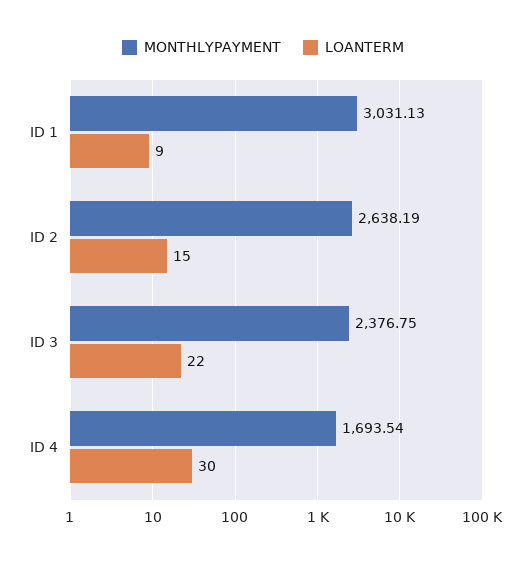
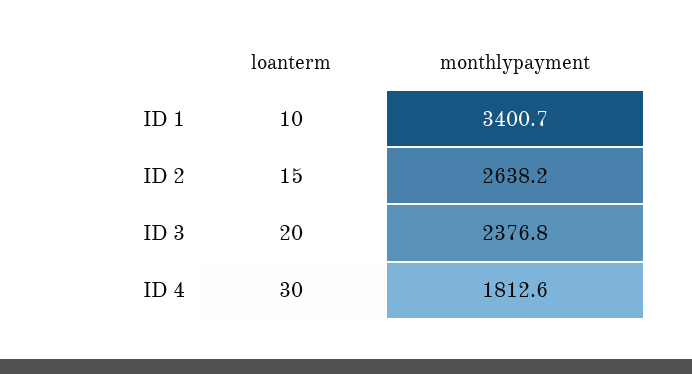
  {
    "MONTHLYPAYMENT": {
-     "ID 1": 3031.13,
+     "ID 1": 3400.7,
      "ID 2": 2638.19,
      "ID 3": 2376.75,
-     "ID 4": 1693.54
+     "ID 4": 1812.6
    },
    "LOANTERM": {
-     "ID 1": 9,
+     "ID 1": 10,
      "ID 2": 15,
-     "ID 3": 22,
+     "ID 3": 20,
      "ID 4": 30
    }
  }

